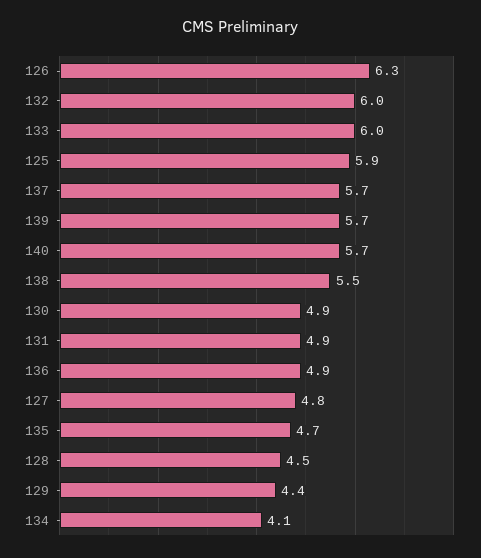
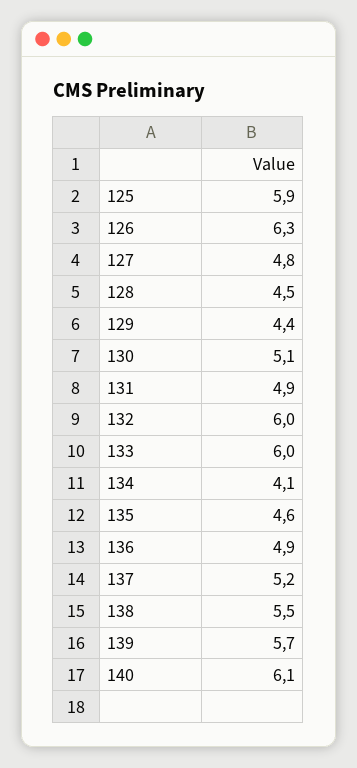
  {
    "126": 6.3,
    "132": 6,
    "133": 6,
    "125": 5.9,
-   "137": 5.7,
+   "137": 5.2,
    "139": 5.7,
-   "140": 5.7,
+   "140": 6.1,
    "138": 5.5,
-   "130": 4.9,
+   "130": 5.1,
    "131": 4.9,
    "136": 4.9,
    "127": 4.8,
-   "135": 4.7,
+   "135": 4.6,
    "128": 4.5,
    "129": 4.4,
    "134": 4.1
  }

